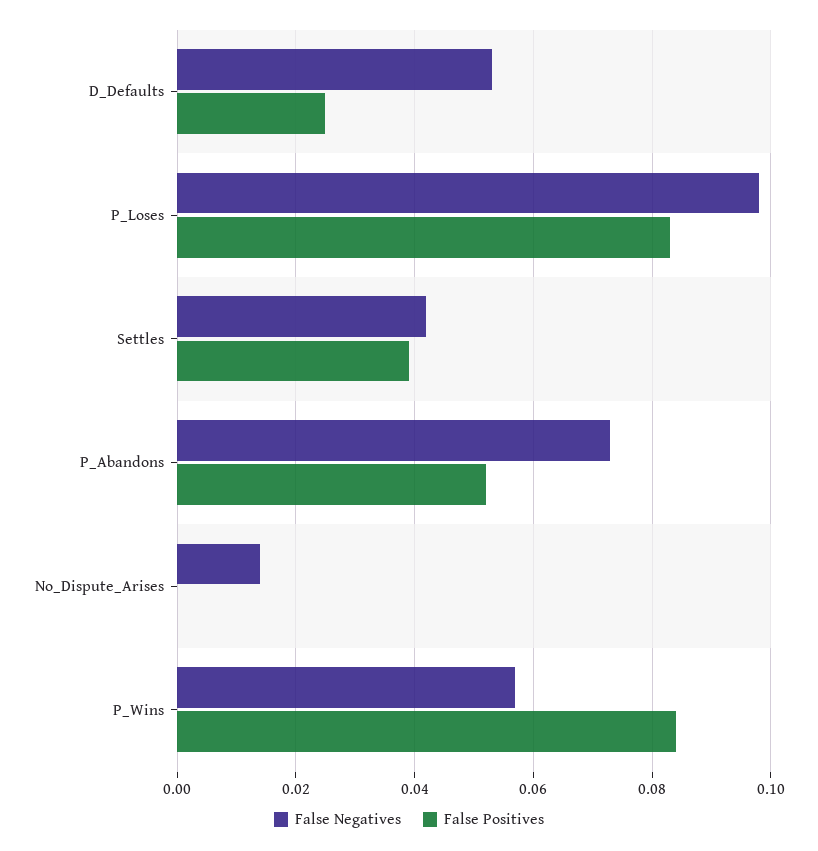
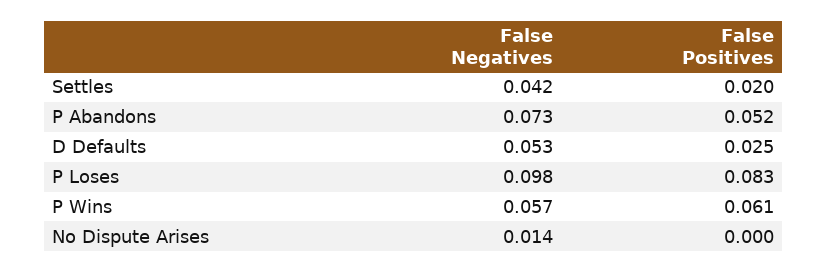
  {
    "False Negatives": {
      "D_Defaults": 0.053,
      "P_Loses": 0.098,
      "Settles": 0.042,
      "P_Abandons": 0.073,
      "No_Dispute_Arises": 0.014,
      "P_Wins": 0.057
    },
    "False Positives": {
      "D_Defaults": 0.025,
      "P_Loses": 0.083,
-     "Settles": 0.04,
+     "Settles": 0.02,
      "P_Abandons": 0.052,
      "No_Dispute_Arises": 0,
-     "P_Wins": 0.085
+     "P_Wins": 0.061
    }
  }

